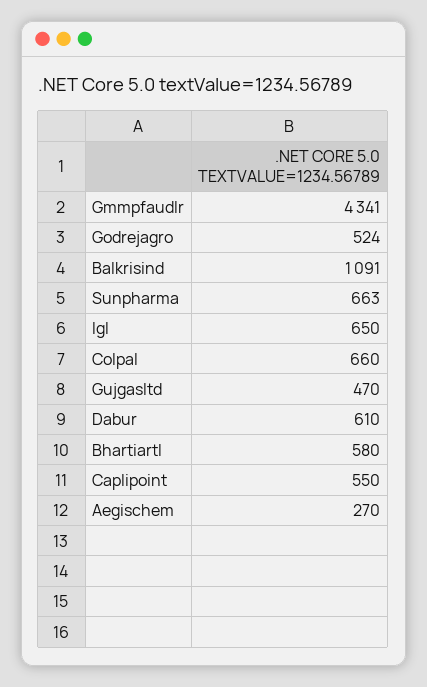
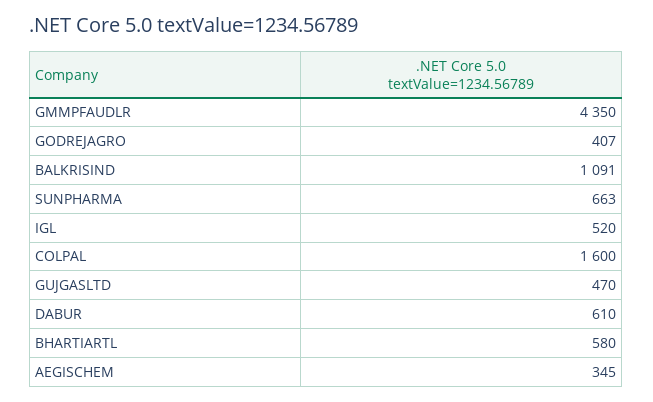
  {
-   "Gmmpfaudlr": 4341,
+   "Gmmpfaudlr": 4350,
-   "Godrejagro": 524,
+   "Godrejagro": 407,
    "Balkrisind": 1091,
    "Sunpharma": 663,
-   "Igl": 650,
+   "Igl": 520,
-   "Colpal": 660,
+   "Colpal": 1600,
    "Gujgasltd": 470,
    "Dabur": 610,
    "Bhartiartl": 580,
-   "Caplipoint": 550,
-   "Aegischem": 270
+   "Aegischem": 345
  }

